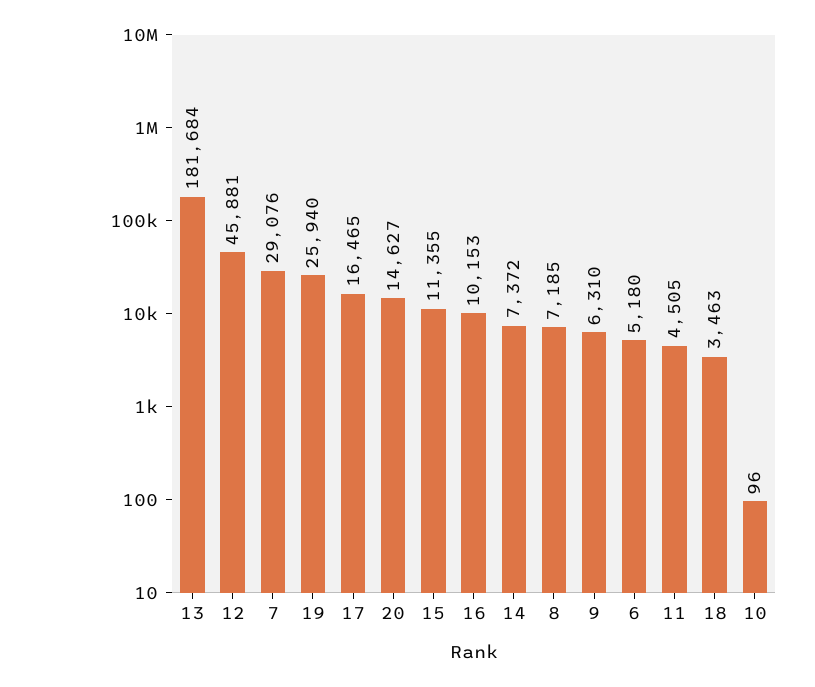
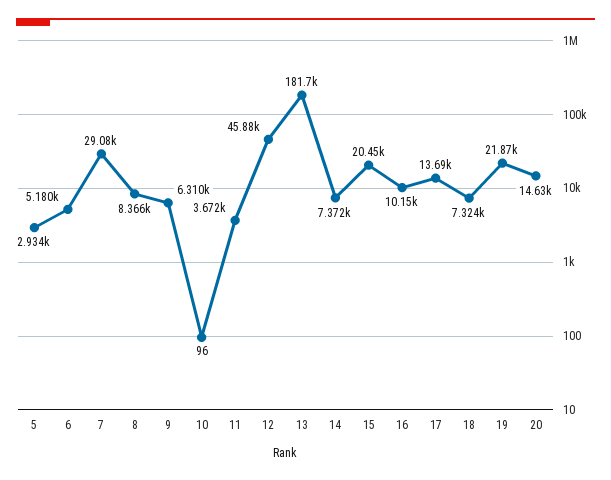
  {
    "13": 181684,
    "12": 45881,
    "7": 29076,
-   "19": 25940,
+   "19": 21870,
-   "17": 16465,
+   "17": 13690,
    "20": 14627,
-   "15": 11355,
+   "15": 20450,
    "16": 10153,
    "14": 7372,
-   "8": 7185,
+   "8": 8366,
    "9": 6310,
    "6": 5180,
-   "11": 4505,
+   "11": 3672,
-   "18": 3463,
+   "18": 7324,
-   "10": 96
+   "10": 96,
+   "5": 2934
  }

